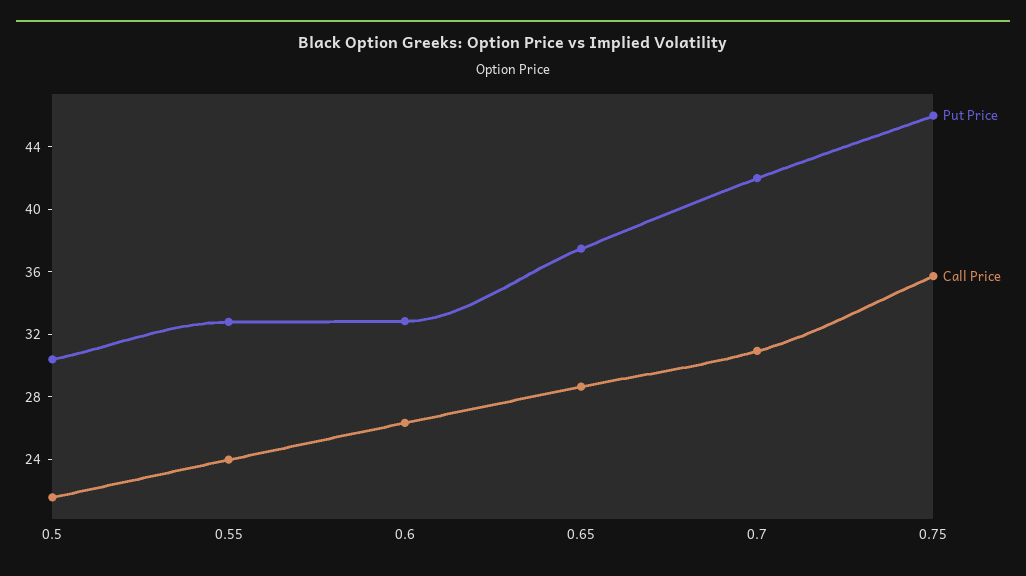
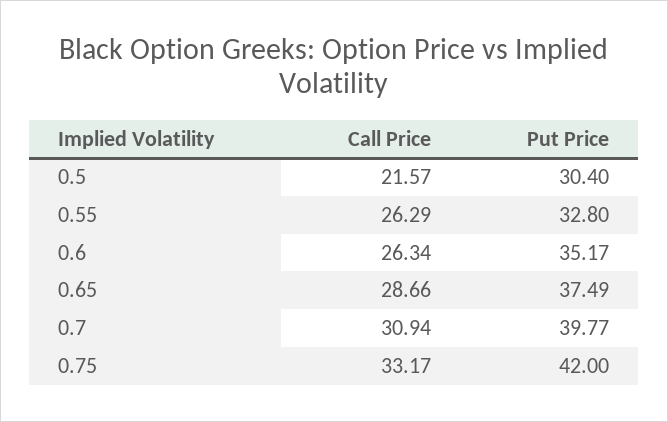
  {
    "Put Price": {
      "0.5": 30.4,
      "0.55": 32.8,
-     "0.6": 33,
+     "0.6": 35.17,
      "0.65": 37.49,
-     "0.7": 42,
+     "0.7": 39.77,
-     "0.75": 46
+     "0.75": 42
    },
    "Call Price": {
      "0.5": 21.57,
-     "0.55": 24,
+     "0.55": 26.29,
      "0.6": 26.34,
      "0.65": 28.66,
      "0.7": 30.94,
-     "0.75": 36
+     "0.75": 33.17
    }
  }

